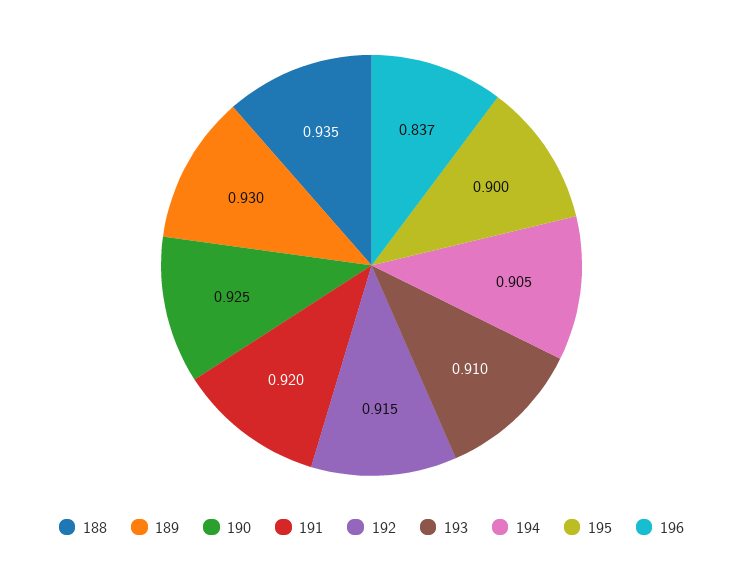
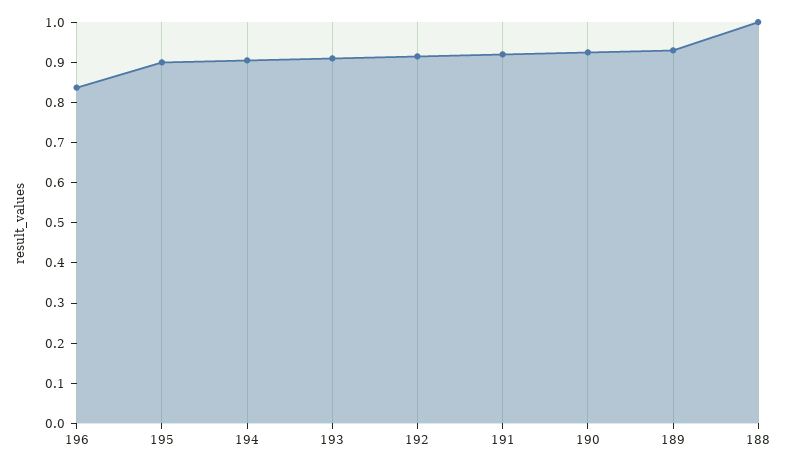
  {
-   "188": 0.935,
+   "188": 1,
    "189": 0.93,
    "190": 0.925,
    "191": 0.92,
    "192": 0.915,
    "193": 0.91,
    "194": 0.905,
    "195": 0.9,
    "196": 0.837
  }

